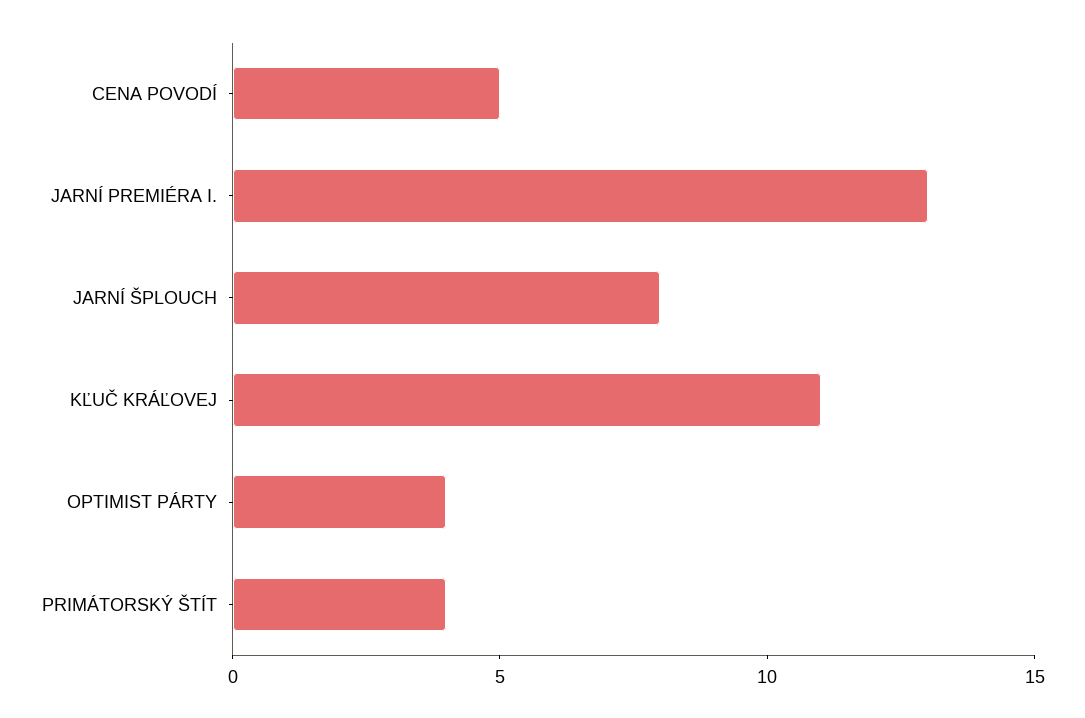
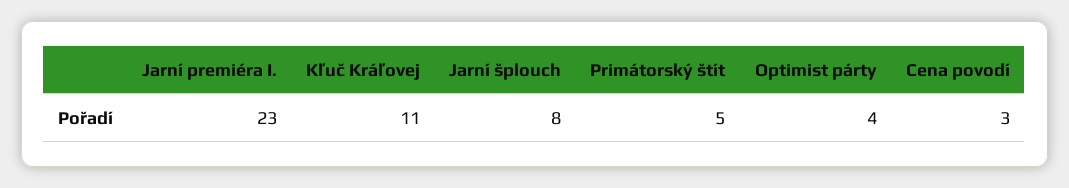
  {
-   "CENA POVODÍ": 5,
+   "CENA POVODÍ": 3,
-   "JARNÍ PREMIÉRA I.": 13,
+   "JARNÍ PREMIÉRA I.": 23,
    "JARNÍ ŠPLOUCH": 8,
    "KĽUČ KRÁĽOVEJ": 11,
    "OPTIMIST PÁRTY": 4,
-   "PRIMÁTORSKÝ ŠTÍT": 4
+   "PRIMÁTORSKÝ ŠTÍT": 5
  }

